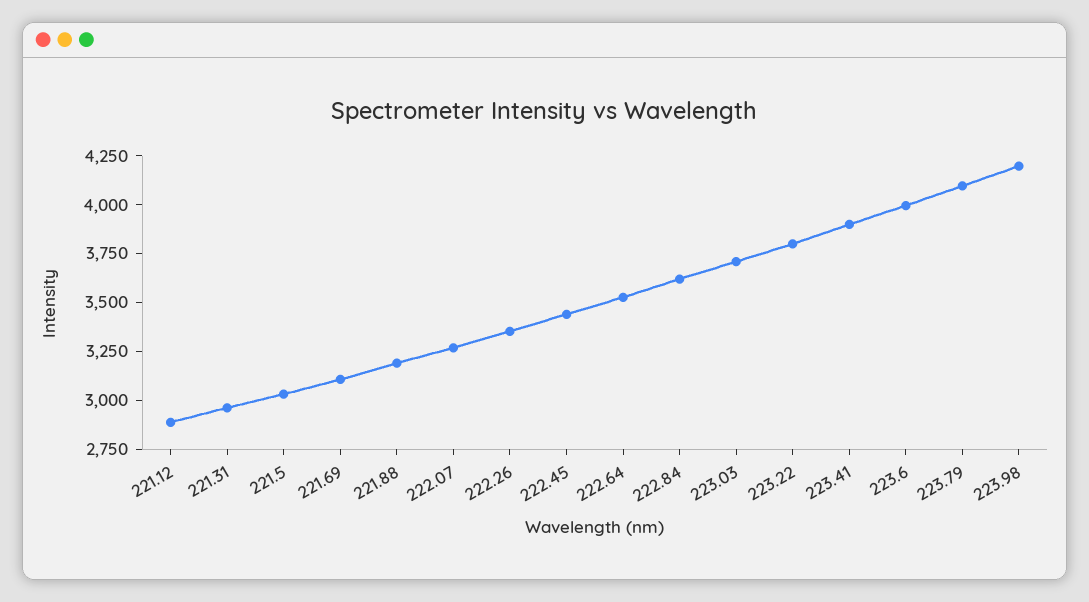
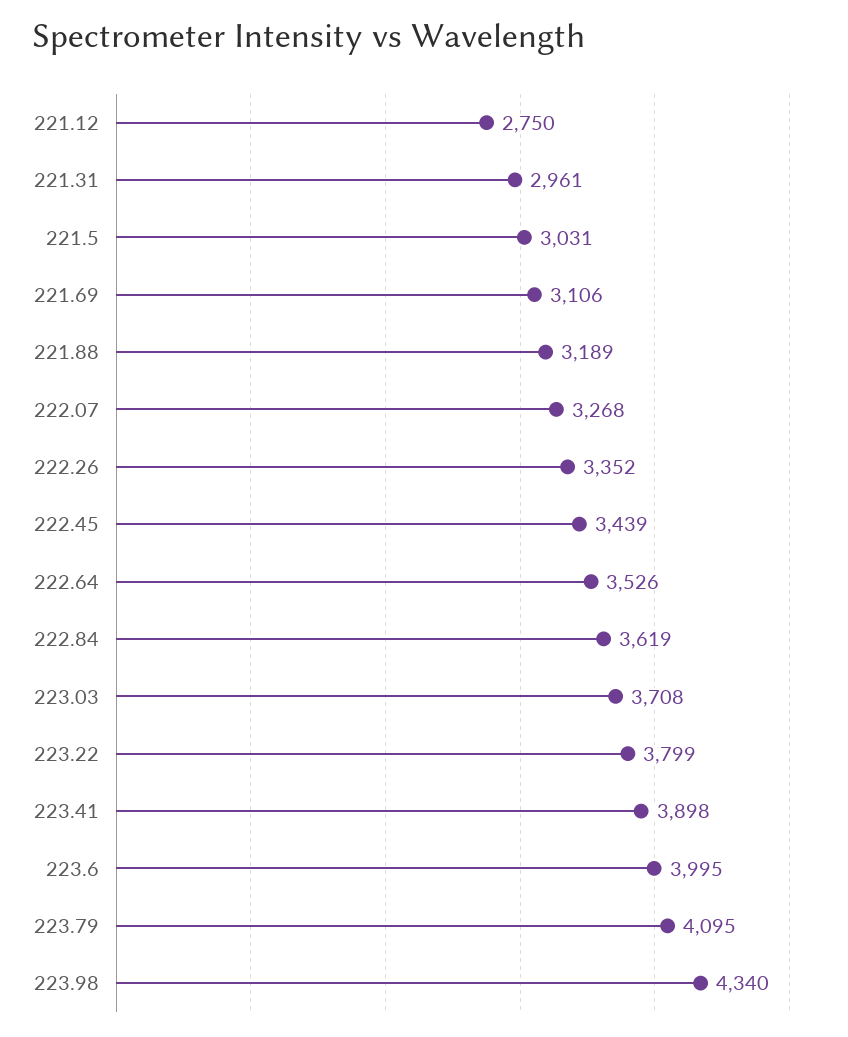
  {
-   "221.12": 2900,
+   "221.12": 2750,
    "221.31": 2961,
    "221.5": 3031,
    "221.69": 3106,
    "221.88": 3189,
    "222.07": 3268,
    "222.26": 3352,
    "222.45": 3439,
    "222.64": 3526,
    "222.84": 3619,
    "223.03": 3708,
    "223.22": 3799,
    "223.41": 3898,
    "223.6": 3995,
    "223.79": 4095,
-   "223.98": 4200
+   "223.98": 4340
  }

